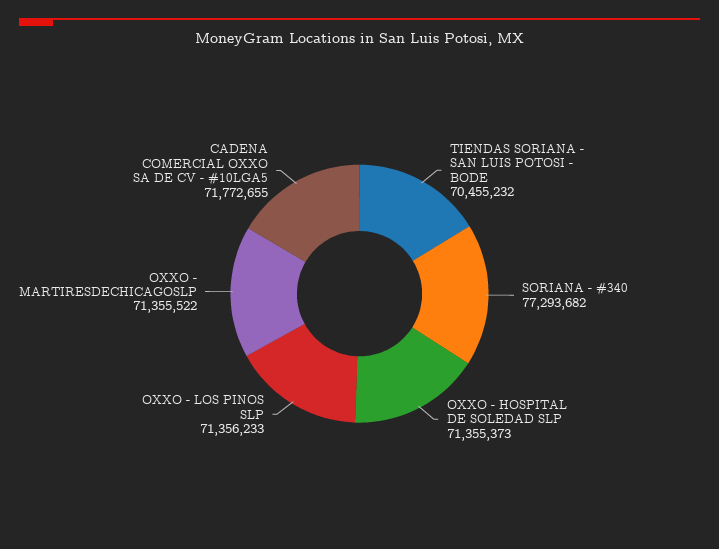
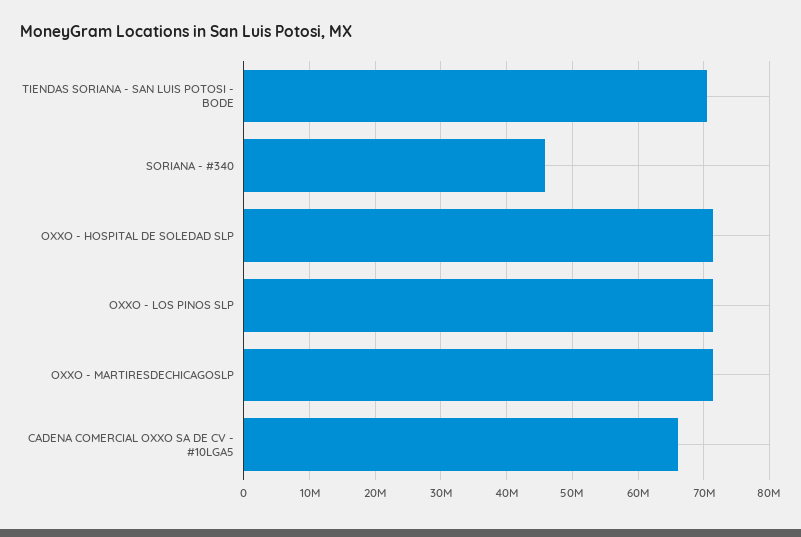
  {
    "TIENDAS SORIANA - SAN LUIS POTOSI - BODE": 70455232,
-   "SORIANA - #340": 77293682,
+   "SORIANA - #340": 46000000,
    "OXXO - HOSPITAL DE SOLEDAD SLP": 71355373,
    "OXXO - LOS PINOS SLP": 71356233,
    "OXXO - MARTIRESDECHICAGOSLP": 71355522,
-   "CADENA COMERCIAL OXXO SA DE CV - #10LGA5": 71772655
+   "CADENA COMERCIAL OXXO SA DE CV - #10LGA5": 66000000
  }

